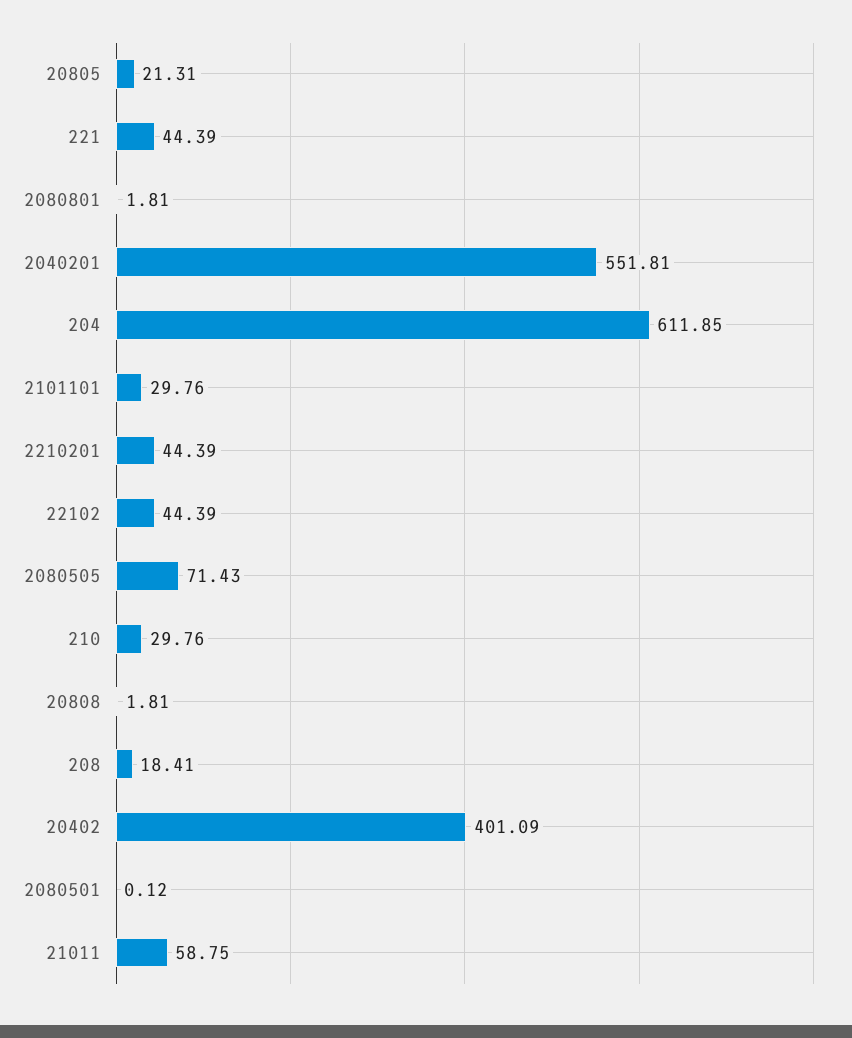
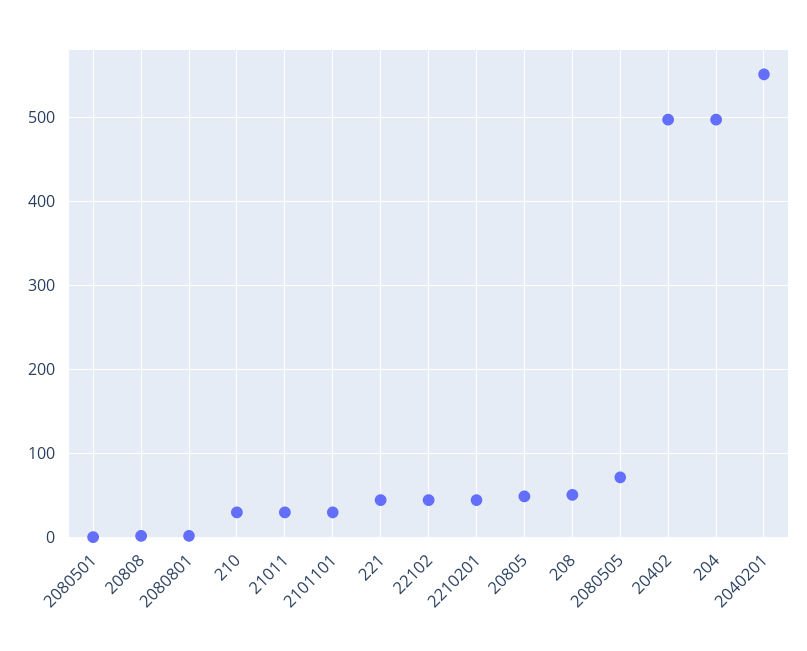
  {
-   "20805": 21.31,
+   "20805": 50,
    "221": 44.39,
    "2080801": 1.81,
    "2040201": 551.81,
-   "204": 611.85,
+   "204": 500,
    "2101101": 29.76,
    "2210201": 44.39,
    "22102": 44.39,
    "2080505": 71.43,
    "210": 29.76,
    "20808": 1.81,
-   "208": 18.41,
+   "208": 50,
-   "20402": 401.09,
+   "20402": 500,
    "2080501": 0.12,
-   "21011": 58.75
+   "21011": 30
  }

